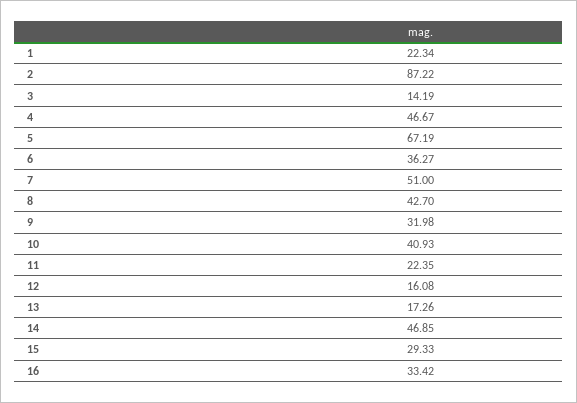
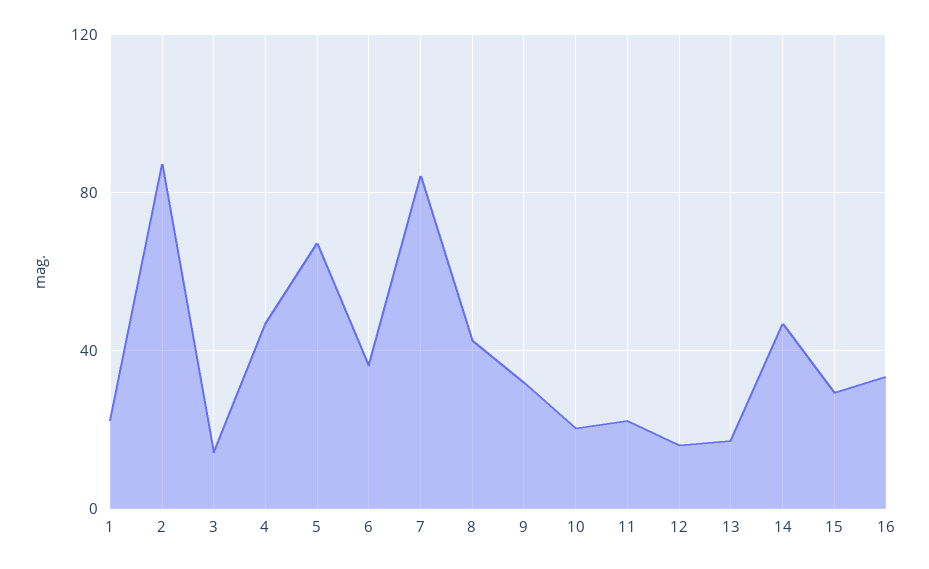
  {
    "1": 22.34,
    "2": 87.22,
    "3": 14.19,
    "4": 46.67,
    "5": 67.19,
    "6": 36.27,
-   "7": 51,
+   "7": 85,
    "8": 42.7,
    "9": 31.98,
-   "10": 40.93,
+   "10": 20,
    "11": 22.35,
    "12": 16.08,
    "13": 17.26,
    "14": 46.85,
    "15": 29.33,
    "16": 33.42
  }

